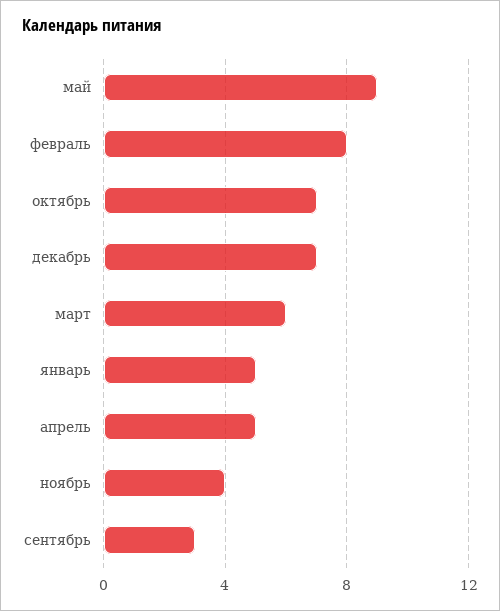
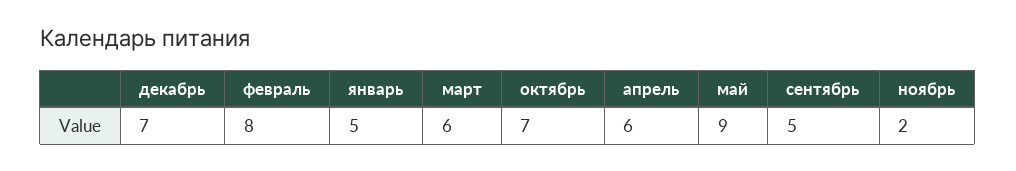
  {
    "май": 9,
    "февраль": 8,
    "октябрь": 7,
    "декабрь": 7,
    "март": 6,
    "январь": 5,
-   "апрель": 5,
+   "апрель": 6,
-   "ноябрь": 4,
+   "ноябрь": 2,
-   "сентябрь": 3
+   "сентябрь": 5
  }

